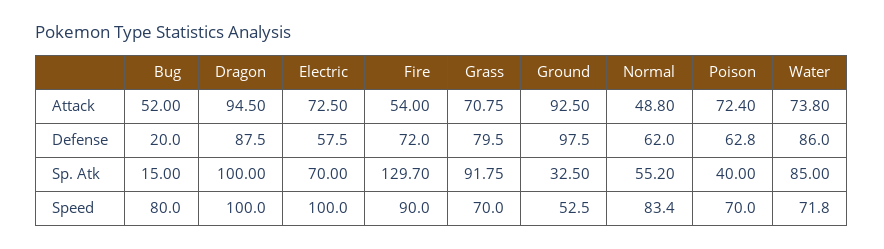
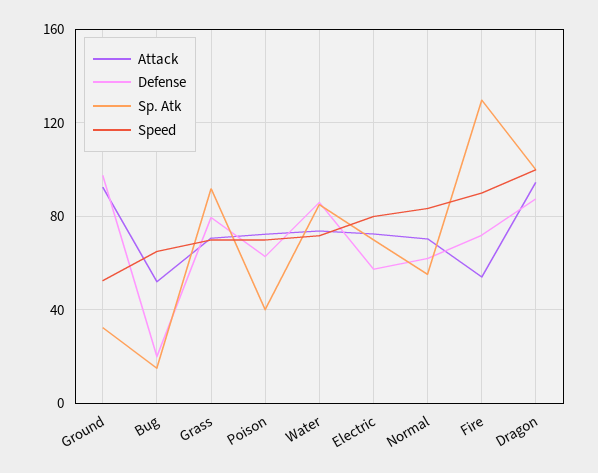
  {
    "Attack": {
      "Bug": 52,
      "Dragon": 94.5,
      "Electric": 72.5,
      "Fire": 54,
      "Grass": 70.75,
      "Ground": 92.5,
-     "Normal": 48.8,
+     "Normal": 70,
      "Poison": 72.4,
      "Water": 73.8
    },
    "Defense": {
      "Bug": 20,
      "Dragon": 87.5,
      "Electric": 57.5,
      "Fire": 72,
      "Grass": 79.5,
      "Ground": 97.5,
      "Normal": 62,
      "Poison": 62.8,
      "Water": 86
    },
    "Sp. Atk": {
      "Bug": 15,
      "Dragon": 100,
      "Electric": 70,
      "Fire": 129.7,
      "Grass": 91.75,
      "Ground": 32.5,
      "Normal": 55.2,
      "Poison": 40,
      "Water": 85
    },
    "Speed": {
-     "Bug": 80,
+     "Bug": 65,
      "Dragon": 100,
-     "Electric": 100,
+     "Electric": 80,
      "Fire": 90,
      "Grass": 70,
      "Ground": 52.5,
      "Normal": 83.4,
      "Poison": 70,
      "Water": 71.8
    }
  }

